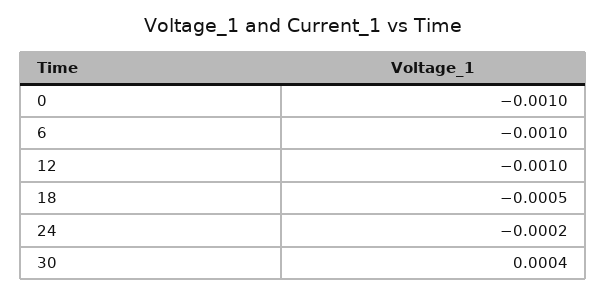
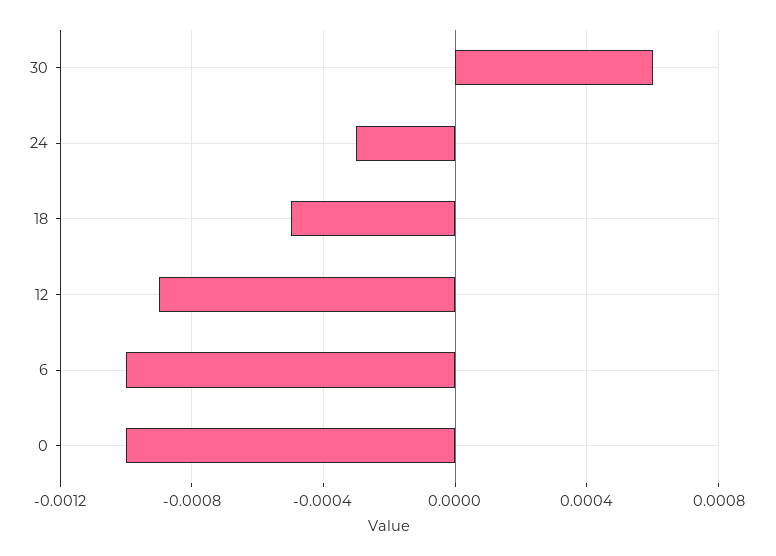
  {
    "0": -0.001,
    "6": -0.001,
-   "12": -0.001,
+   "12": -0.0009,
    "18": -0.0005,
-   "24": -0.0002,
+   "24": -0.0003,
-   "30": 0.0004
+   "30": 0.0006
  }

